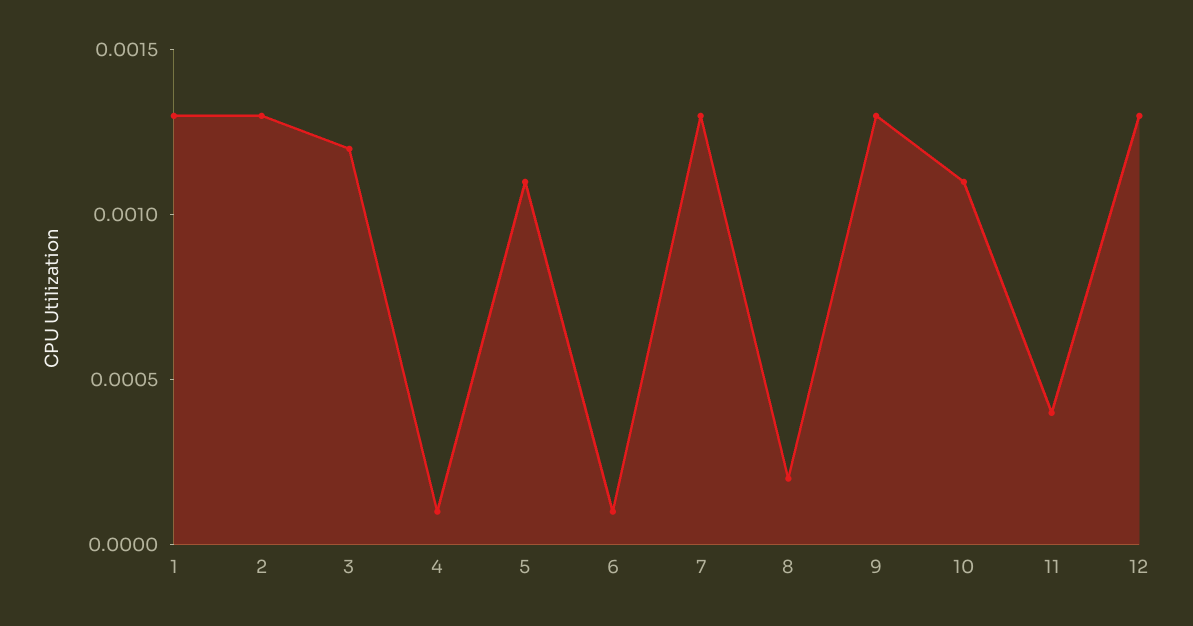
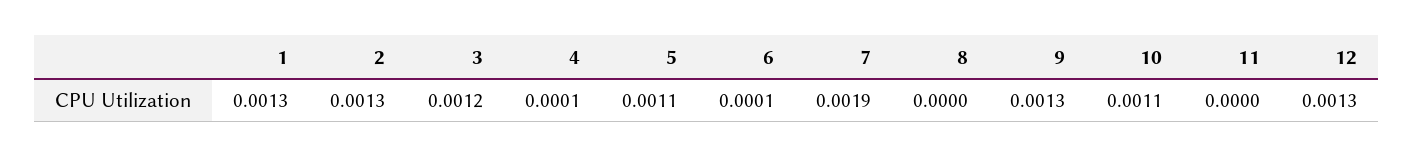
  {
    "1": 0.0013,
    "2": 0.0013,
    "3": 0.0012,
    "4": 0.0001,
    "5": 0.0011,
    "6": 0.0001,
-   "7": 0.0013,
+   "7": 0.0019,
-   "8": 0.0002,
+   "8": 0,
    "9": 0.0013,
    "10": 0.0011,
-   "11": 0.0004,
+   "11": 0,
    "12": 0.0013
  }

